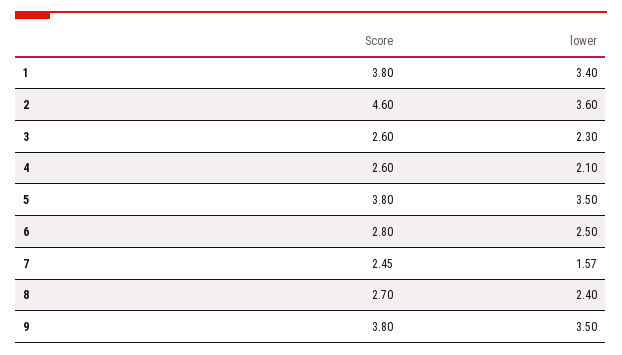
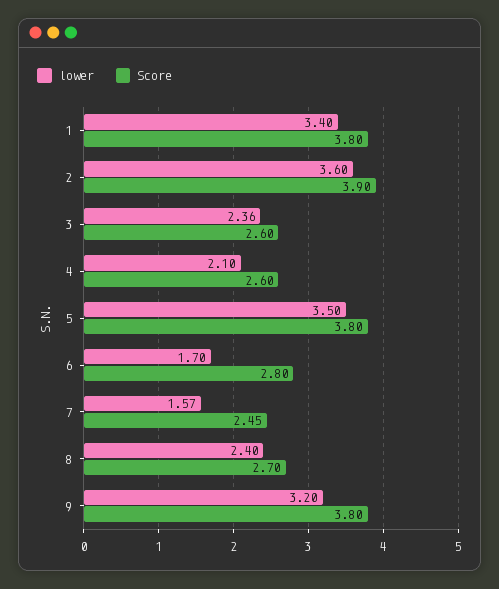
  {
    "Score": {
      "1": 3.8,
-     "2": 4.6,
+     "2": 3.9,
      "3": 2.6,
      "4": 2.6,
      "5": 3.8,
      "6": 2.8,
      "7": 2.45,
      "8": 2.7,
      "9": 3.8
    },
    "lower": {
      "1": 3.4,
      "2": 3.6,
-     "3": 2.3,
+     "3": 2.36,
      "4": 2.1,
      "5": 3.5,
-     "6": 2.5,
+     "6": 1.7,
      "7": 1.57,
      "8": 2.4,
-     "9": 3.5
+     "9": 3.2
    }
  }

